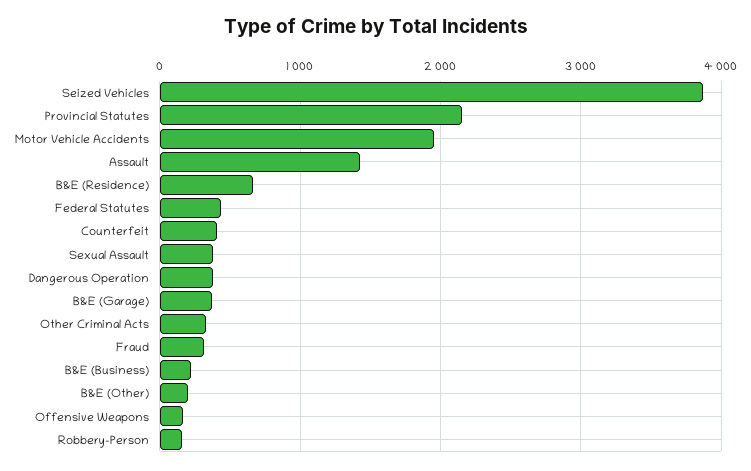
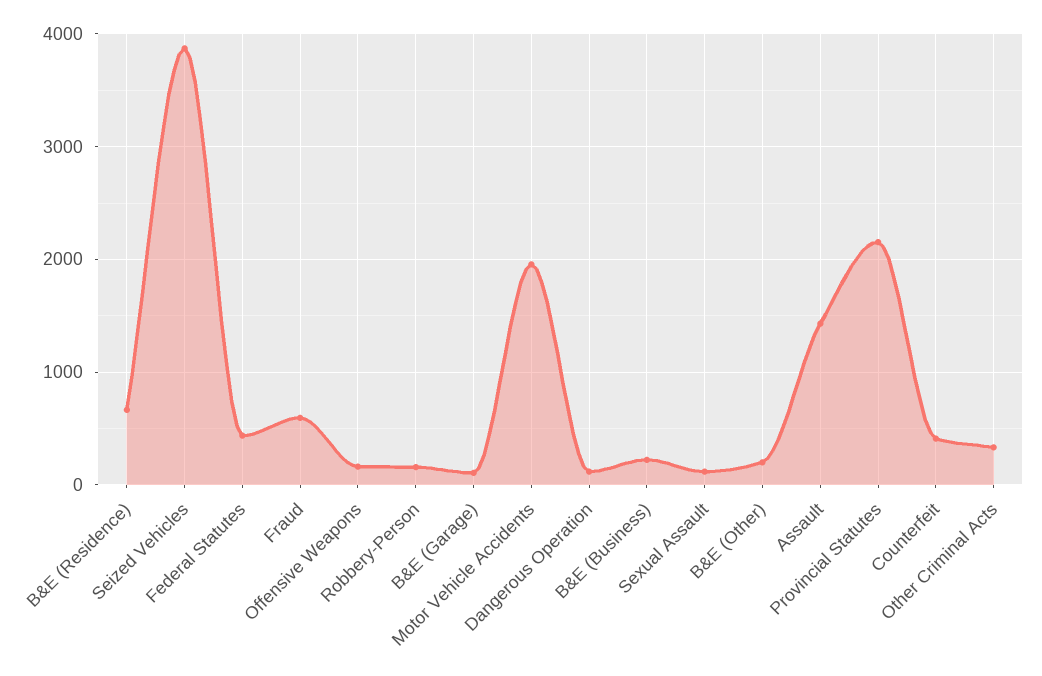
  {
    "Seized Vehicles": 3900,
    "Provincial Statutes": 2200,
    "Motor Vehicle Accidents": 2000,
    "Assault": 1400,
    "B&E (Residence)": 700,
    "Federal Statutes": 400,
    "Counterfeit": 400,
-   "Sexual Assault": 400,
+   "Sexual Assault": 100,
-   "Dangerous Operation": 400,
+   "Dangerous Operation": 100,
-   "B&E (Garage)": 400,
+   "B&E (Garage)": 100,
    "Other Criminal Acts": 300,
-   "Fraud": 300,
+   "Fraud": 600,
    "B&E (Business)": 200,
    "B&E (Other)": 200,
    "Offensive Weapons": 200,
    "Robbery-Person": 200
  }

